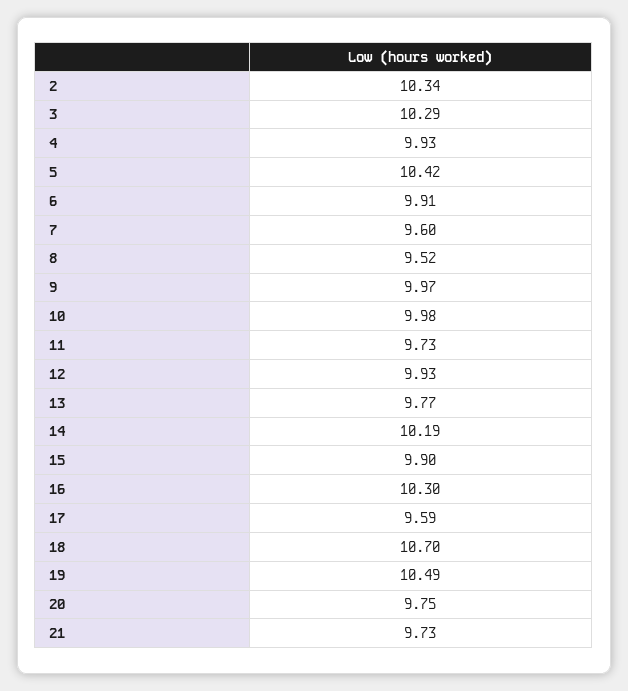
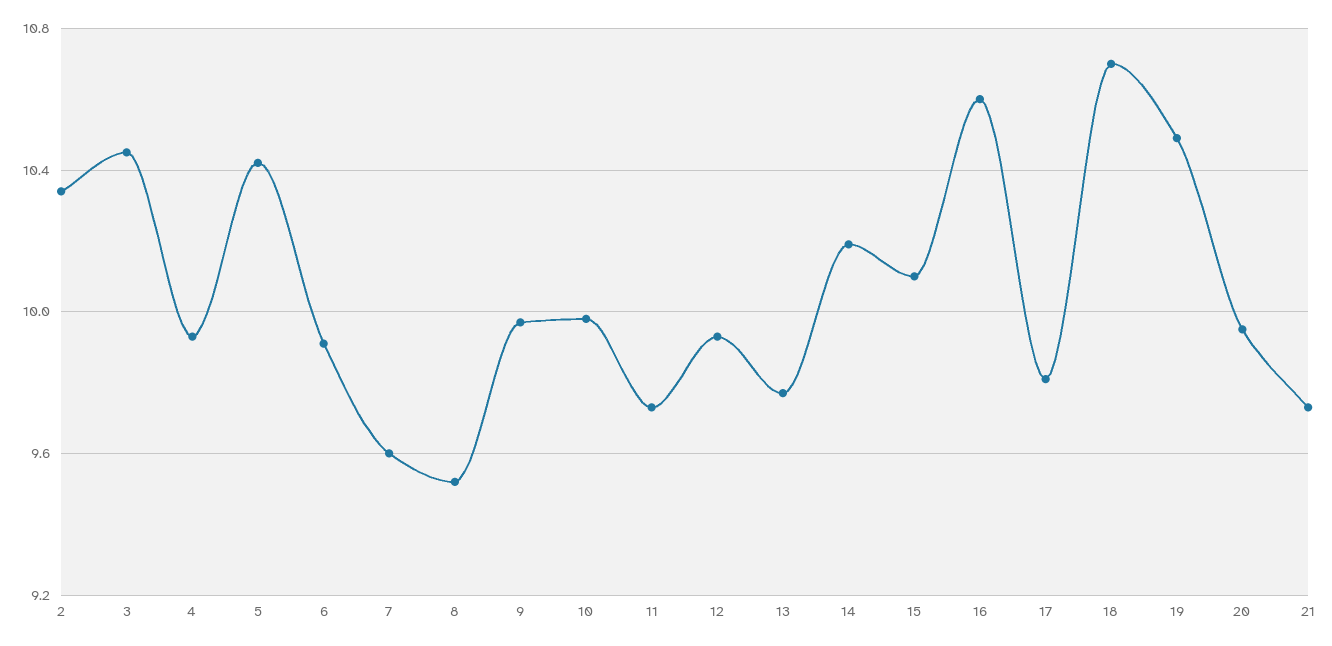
  {
    "2": 10.34,
-   "3": 10.29,
+   "3": 10.45,
    "4": 9.93,
    "5": 10.42,
    "6": 9.91,
    "7": 9.6,
    "8": 9.52,
    "9": 9.97,
    "10": 9.98,
    "11": 9.73,
    "12": 9.93,
    "13": 9.77,
    "14": 10.19,
-   "15": 9.9,
+   "15": 10.1,
-   "16": 10.3,
+   "16": 10.6,
-   "17": 9.59,
+   "17": 9.8,
    "18": 10.7,
    "19": 10.49,
-   "20": 9.75,
+   "20": 9.95,
    "21": 9.73
  }

